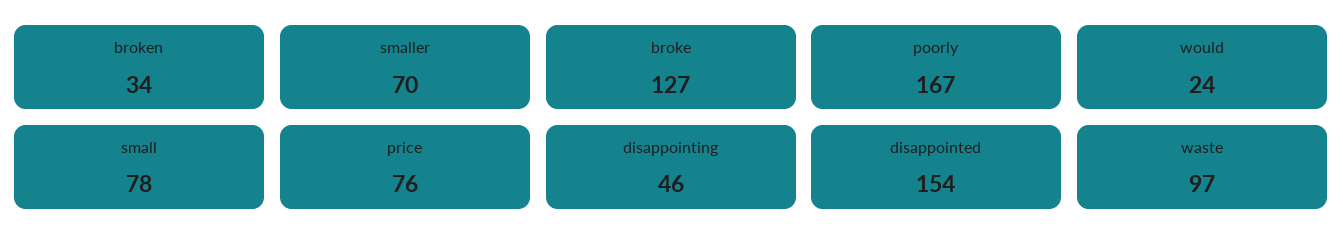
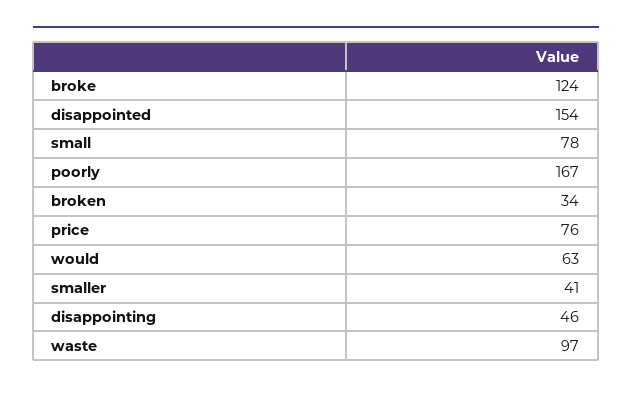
  {
    "broken": 34,
-   "smaller": 70,
+   "smaller": 41,
-   "broke": 127,
+   "broke": 124,
    "poorly": 167,
-   "would": 24,
+   "would": 63,
    "small": 78,
    "price": 76,
    "disappointing": 46,
    "disappointed": 154,
    "waste": 97
  }

